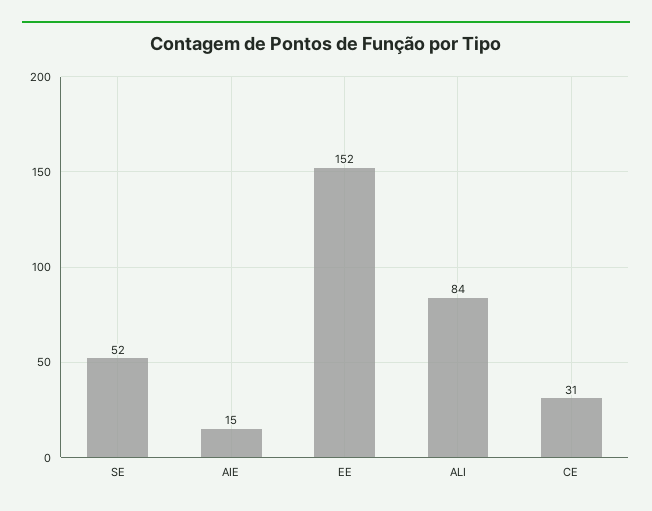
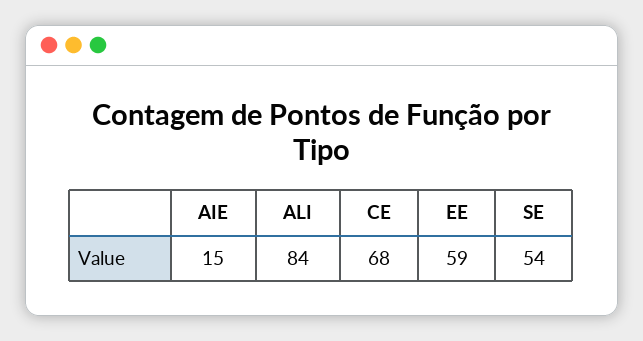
  {
-   "SE": 52,
+   "SE": 54,
    "AIE": 15,
-   "EE": 152,
+   "EE": 59,
    "ALI": 84,
-   "CE": 31
+   "CE": 68
  }

